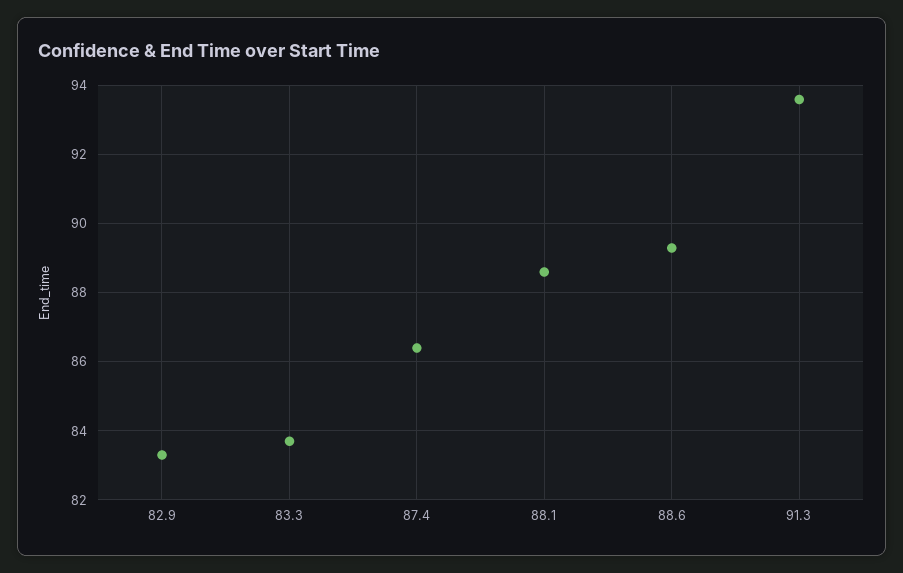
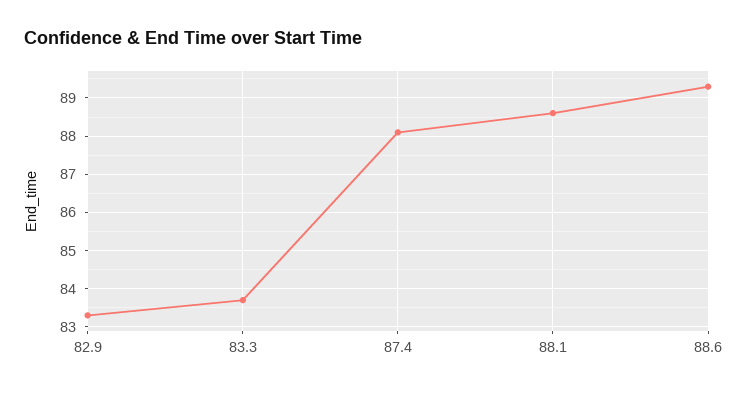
  {
    "82.9": 83.5,
    "83.3": 83.5,
-   "87.4": 86.5,
+   "87.4": 88,
    "88.1": 88.5,
-   "88.6": 89.5,
+   "88.6": 89.5
-   "91.3": 93.5
  }

